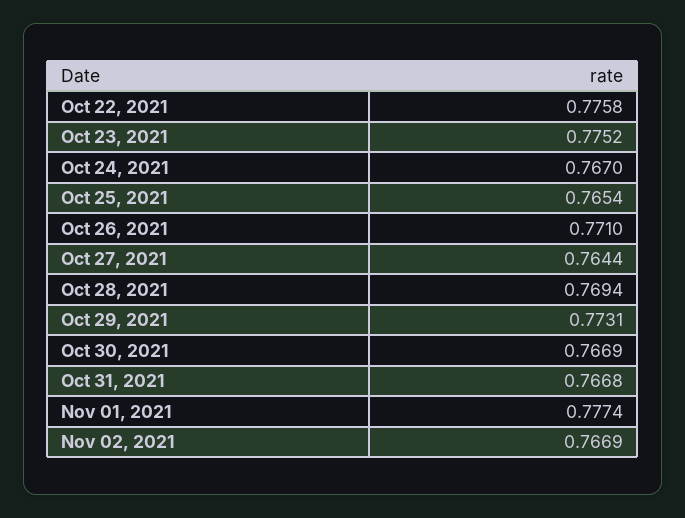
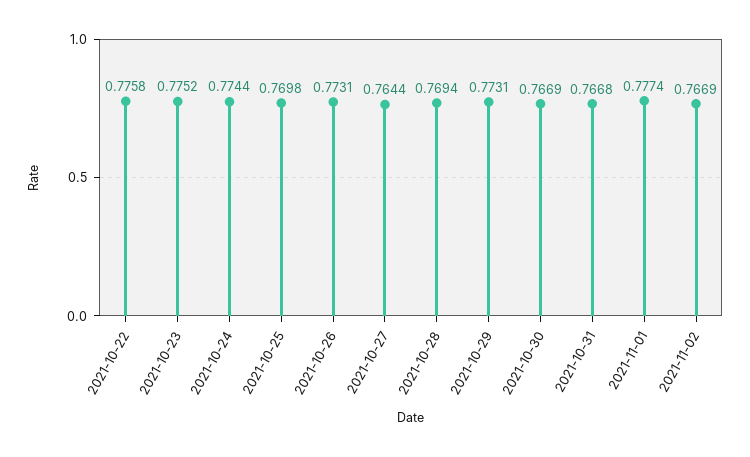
  {
    "Oct 22, 2021": 0.7758,
    "Oct 23, 2021": 0.7752,
-   "Oct 24, 2021": 0.767,
+   "Oct 24, 2021": 0.7744,
-   "Oct 25, 2021": 0.7654,
+   "Oct 25, 2021": 0.7698,
-   "Oct 26, 2021": 0.771,
+   "Oct 26, 2021": 0.7731,
    "Oct 27, 2021": 0.7644,
    "Oct 28, 2021": 0.7694,
    "Oct 29, 2021": 0.7731,
    "Oct 30, 2021": 0.7669,
    "Oct 31, 2021": 0.7668,
    "Nov 01, 2021": 0.7774,
    "Nov 02, 2021": 0.7669
  }

